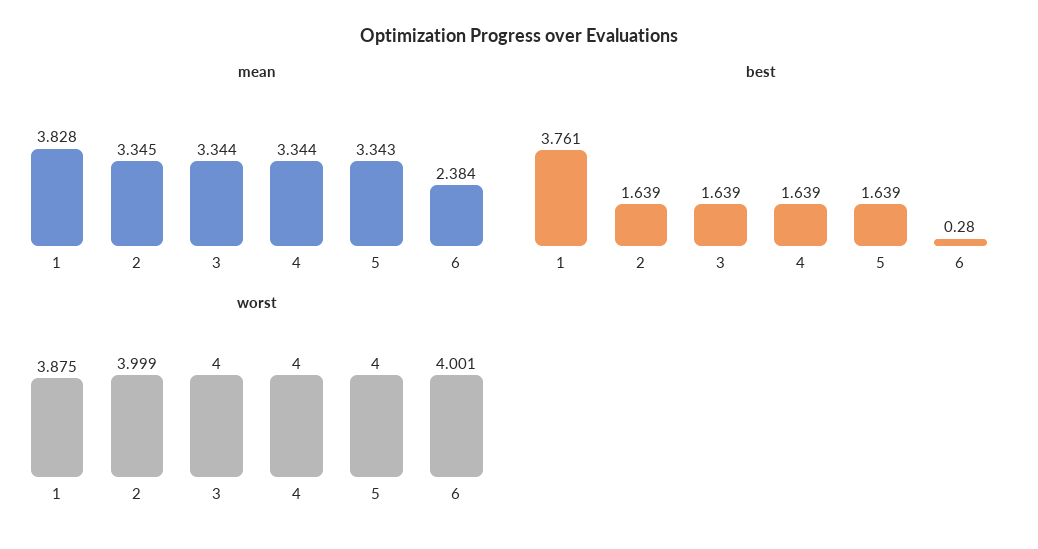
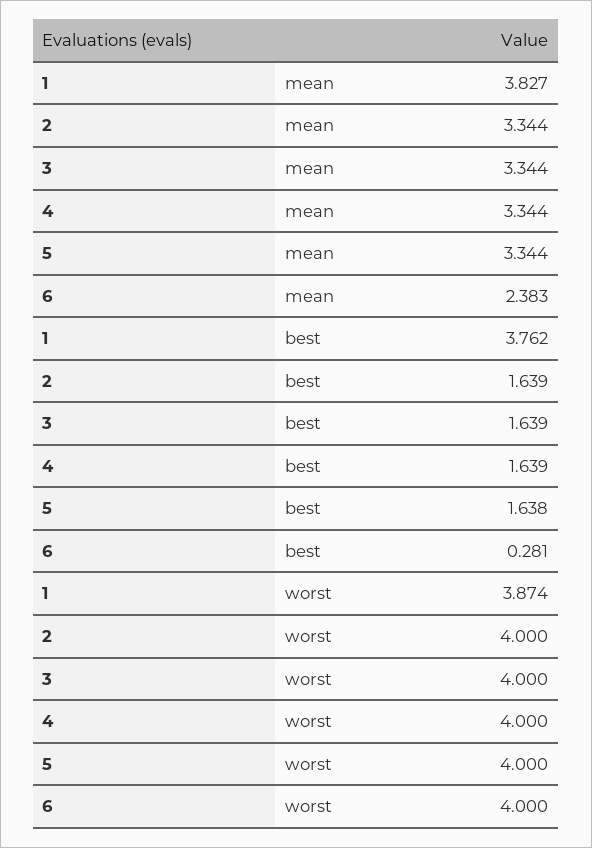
  {
    "mean": {
-     "1": 3.828,
+     "1": 3.827,
-     "2": 3.345,
+     "2": 3.344,
      "3": 3.344,
      "4": 3.344,
-     "5": 3.343,
+     "5": 3.344,
-     "6": 2.384
+     "6": 2.383
    },
    "best": {
-     "1": 3.761,
+     "1": 3.762,
      "2": 1.639,
      "3": 1.639,
      "4": 1.639,
-     "5": 1.639,
+     "5": 1.638,
-     "6": 0.28
+     "6": 0.281
    },
    "worst": {
-     "1": 3.875,
+     "1": 3.874,
-     "2": 3.999,
+     "2": 4,
      "3": 4,
      "4": 4,
      "5": 4,
-     "6": 4.001
+     "6": 4
    }
  }

